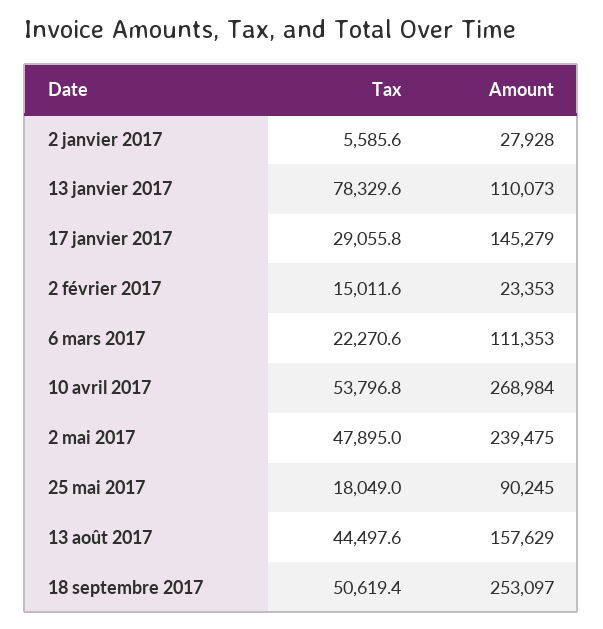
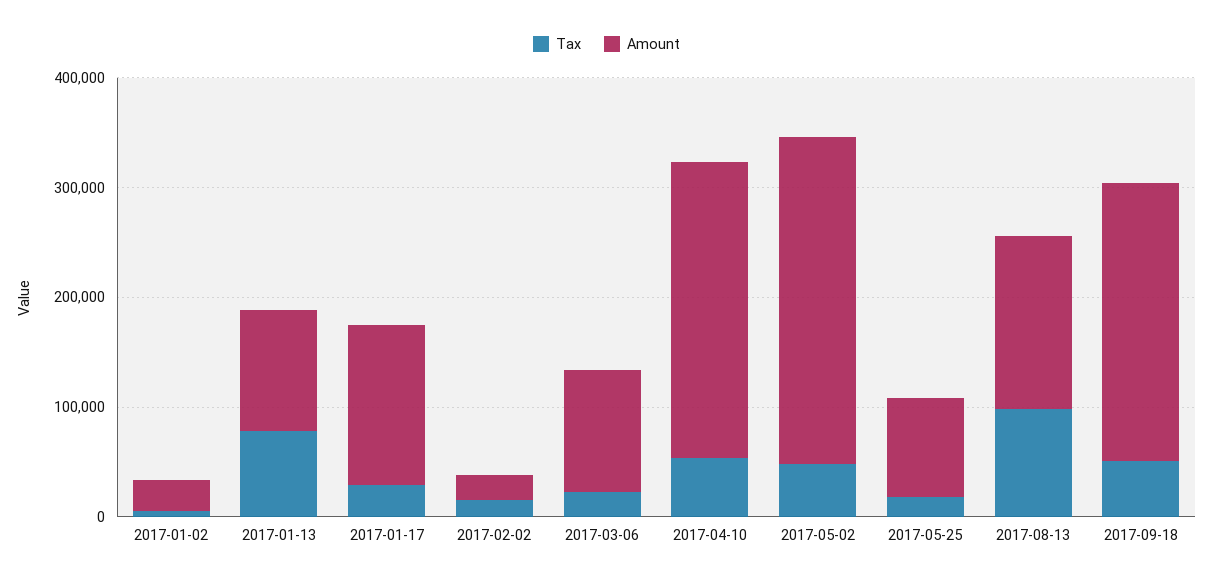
  {
    "Tax": {
      "2 janvier 2017": 5585.6,
      "13 janvier 2017": 78329.6,
      "17 janvier 2017": 29055.8,
      "2 février 2017": 15011.6,
      "6 mars 2017": 22270.6,
      "10 avril 2017": 53796.8,
      "2 mai 2017": 47895,
      "25 mai 2017": 18049,
-     "13 août 2017": 44497.6,
+     "13 août 2017": 100000,
      "18 septembre 2017": 50619.4
    },
    "Amount": {
      "2 janvier 2017": 27928,
      "13 janvier 2017": 110073,
      "17 janvier 2017": 145279,
      "2 février 2017": 23353,
      "6 mars 2017": 111353,
      "10 avril 2017": 268984,
-     "2 mai 2017": 239475,
+     "2 mai 2017": 300000,
      "25 mai 2017": 90245,
      "13 août 2017": 157629,
      "18 septembre 2017": 253097
    }
  }

